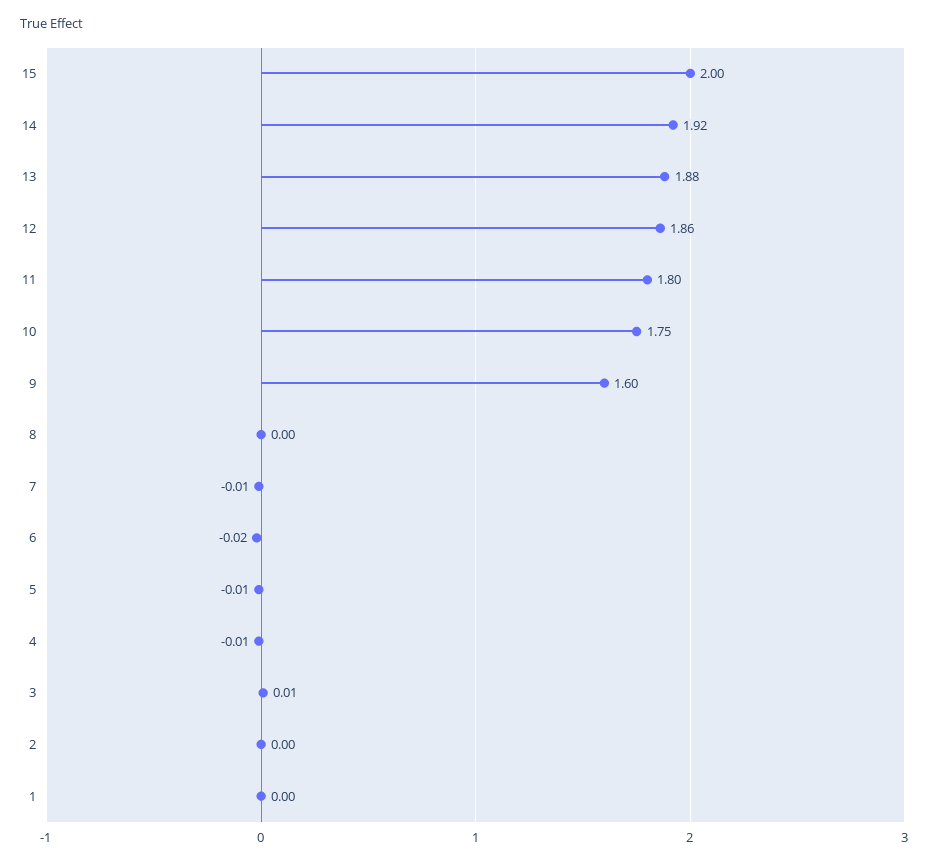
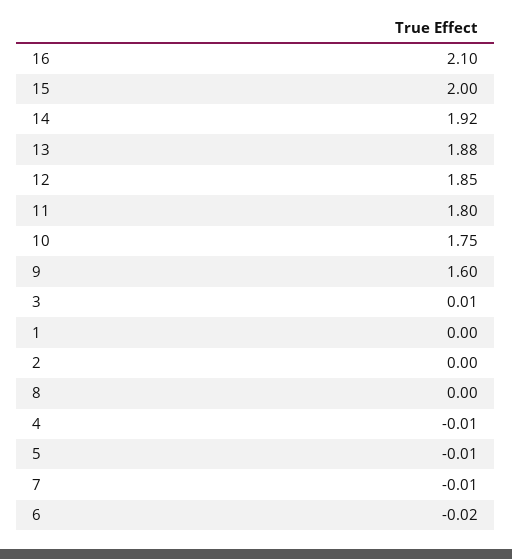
  {
    "15": 2,
    "14": 1.92,
    "13": 1.88,
-   "12": 1.86,
+   "12": 1.85,
    "11": 1.8,
    "10": 1.75,
    "9": 1.6,
    "8": 0,
    "7": -0.01,
    "6": -0.02,
    "5": -0.01,
    "4": -0.01,
    "3": 0.01,
    "2": 0,
-   "1": 0
+   "1": 0,
+   "16": 2.1
  }

